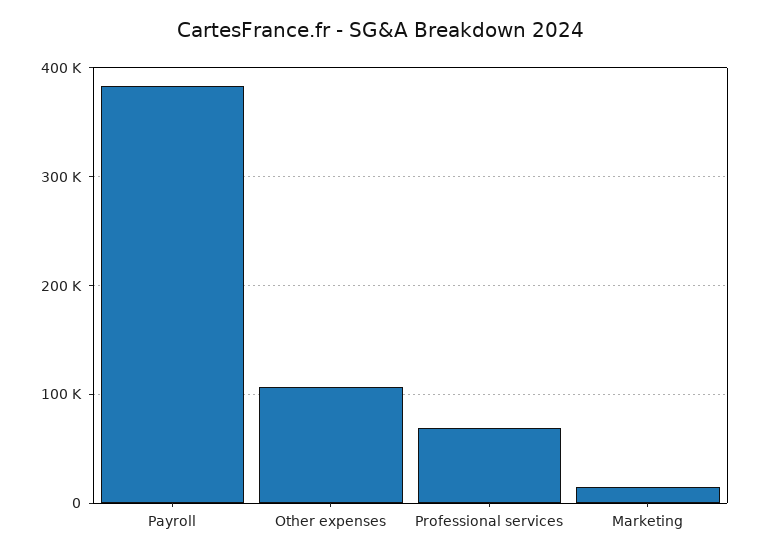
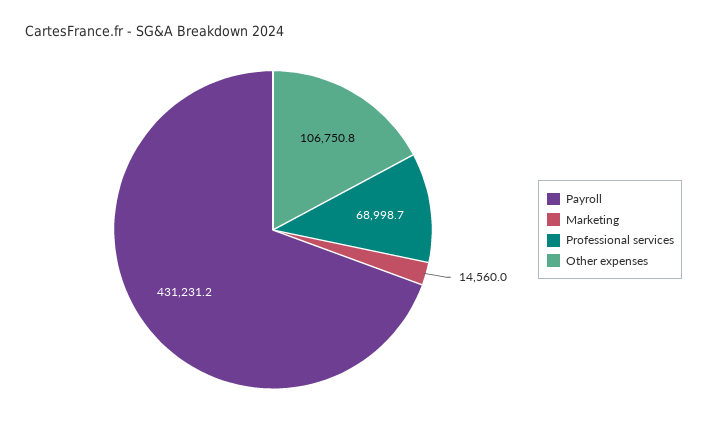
  {
-   "Payroll": 380000,
+   "Payroll": 431231.2,
    "Other expenses": 106750.8,
    "Professional services": 68998.7,
    "Marketing": 14560
  }

